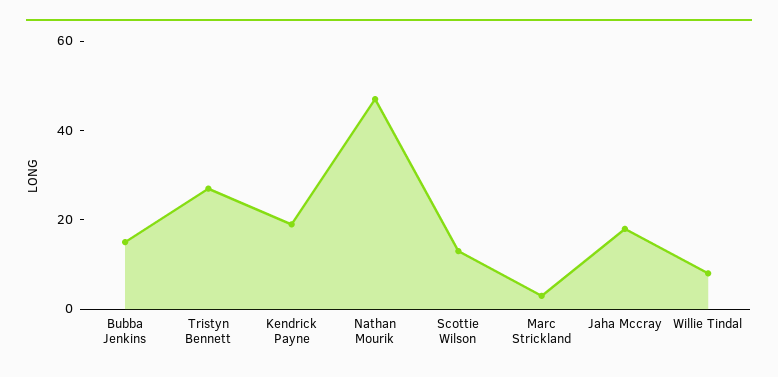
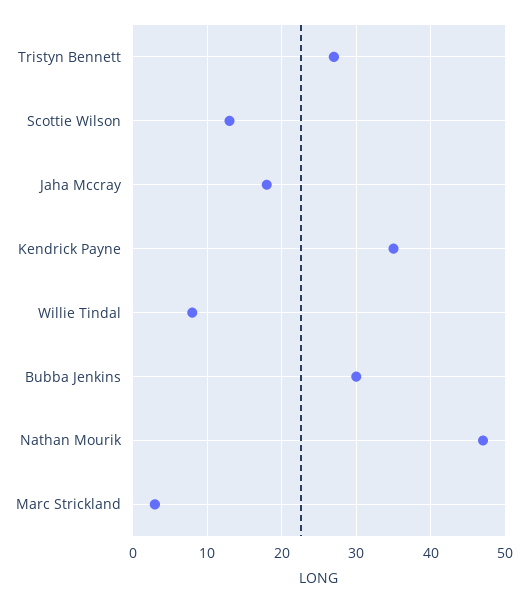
  {
-   "Bubba Jenkins": 15,
+   "Bubba Jenkins": 30,
    "Tristyn Bennett": 27,
-   "Kendrick Payne": 20,
+   "Kendrick Payne": 35,
    "Nathan Mourik": 47,
    "Scottie Wilson": 13,
    "Marc Strickland": 3,
    "Jaha Mccray": 18,
    "Willie Tindal": 8
  }

